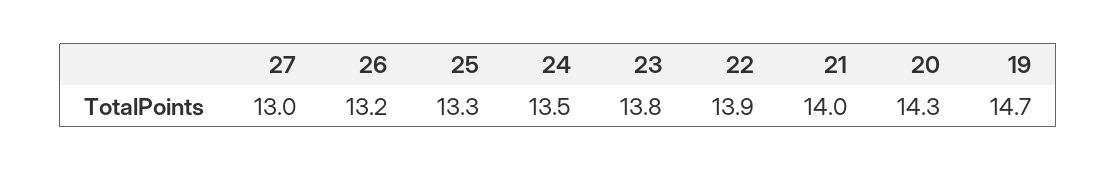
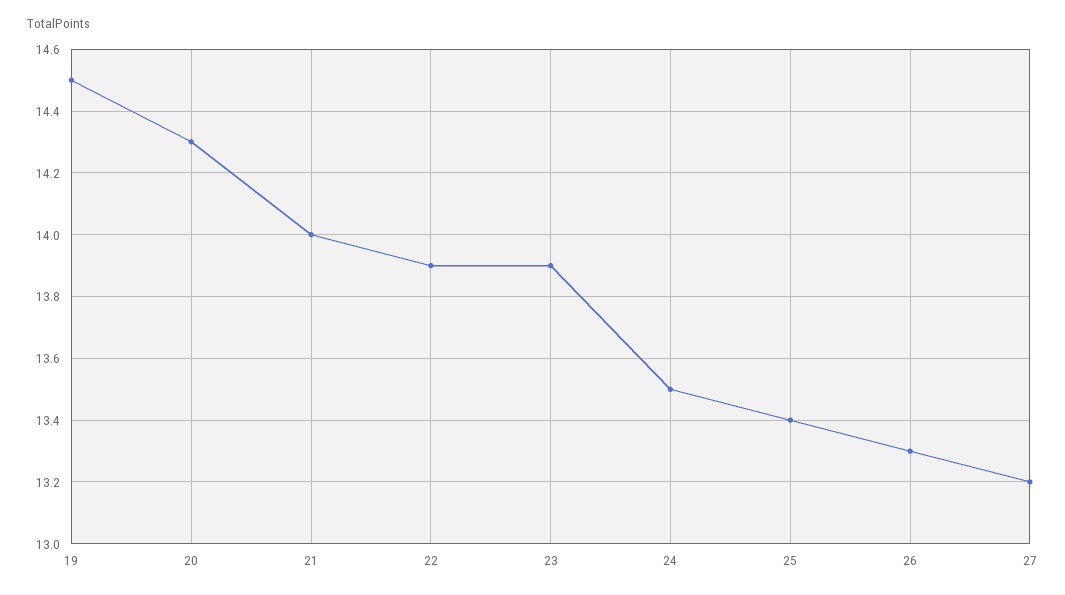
  {
-   "27": 13,
+   "27": 13.2,
-   "26": 13.2,
+   "26": 13.3,
-   "25": 13.3,
+   "25": 13.4,
    "24": 13.5,
-   "23": 13.8,
+   "23": 13.9,
    "22": 13.9,
    "21": 14,
    "20": 14.3,
-   "19": 14.7
+   "19": 14.5
  }

